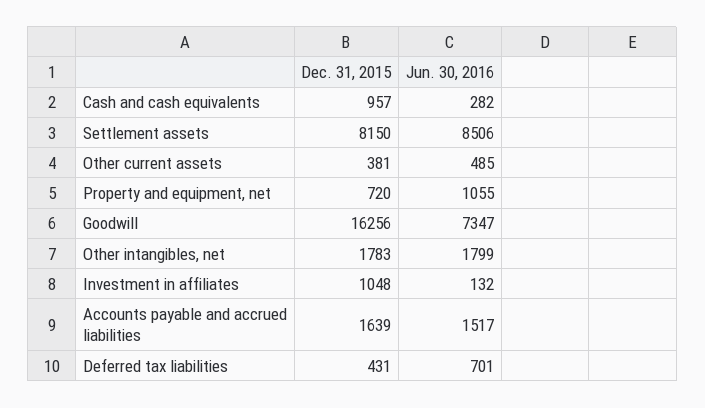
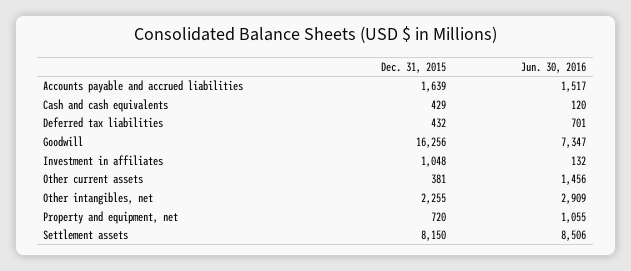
  {
    "Dec. 31, 2015": {
-     "Cash and cash equivalents": 957,
+     "Cash and cash equivalents": 429,
      "Settlement assets": 8150,
      "Other current assets": 381,
      "Property and equipment, net": 720,
      "Goodwill": 16256,
-     "Other intangibles, net": 1783,
+     "Other intangibles, net": 2255,
      "Investment in affiliates": 1048,
      "Accounts payable and accrued liabilities": 1639,
-     "Deferred tax liabilities": 431
+     "Deferred tax liabilities": 432
    },
    "Jun. 30, 2016": {
-     "Cash and cash equivalents": 282,
+     "Cash and cash equivalents": 120,
      "Settlement assets": 8506,
-     "Other current assets": 485,
+     "Other current assets": 1456,
      "Property and equipment, net": 1055,
      "Goodwill": 7347,
-     "Other intangibles, net": 1799,
+     "Other intangibles, net": 2909,
      "Investment in affiliates": 132,
      "Accounts payable and accrued liabilities": 1517,
      "Deferred tax liabilities": 701
    }
  }

